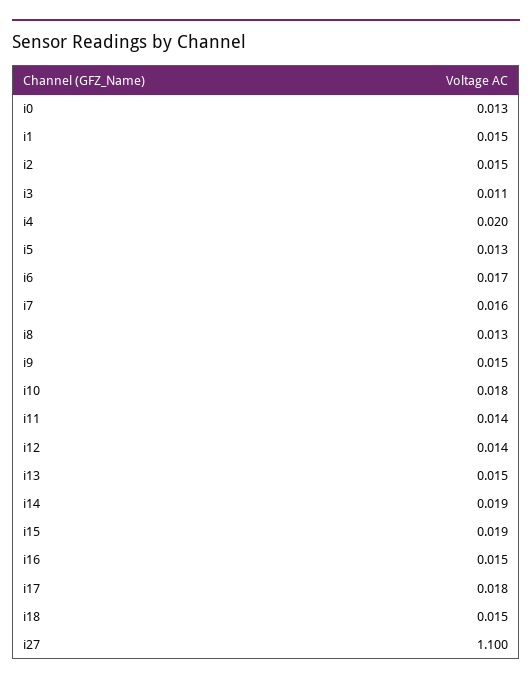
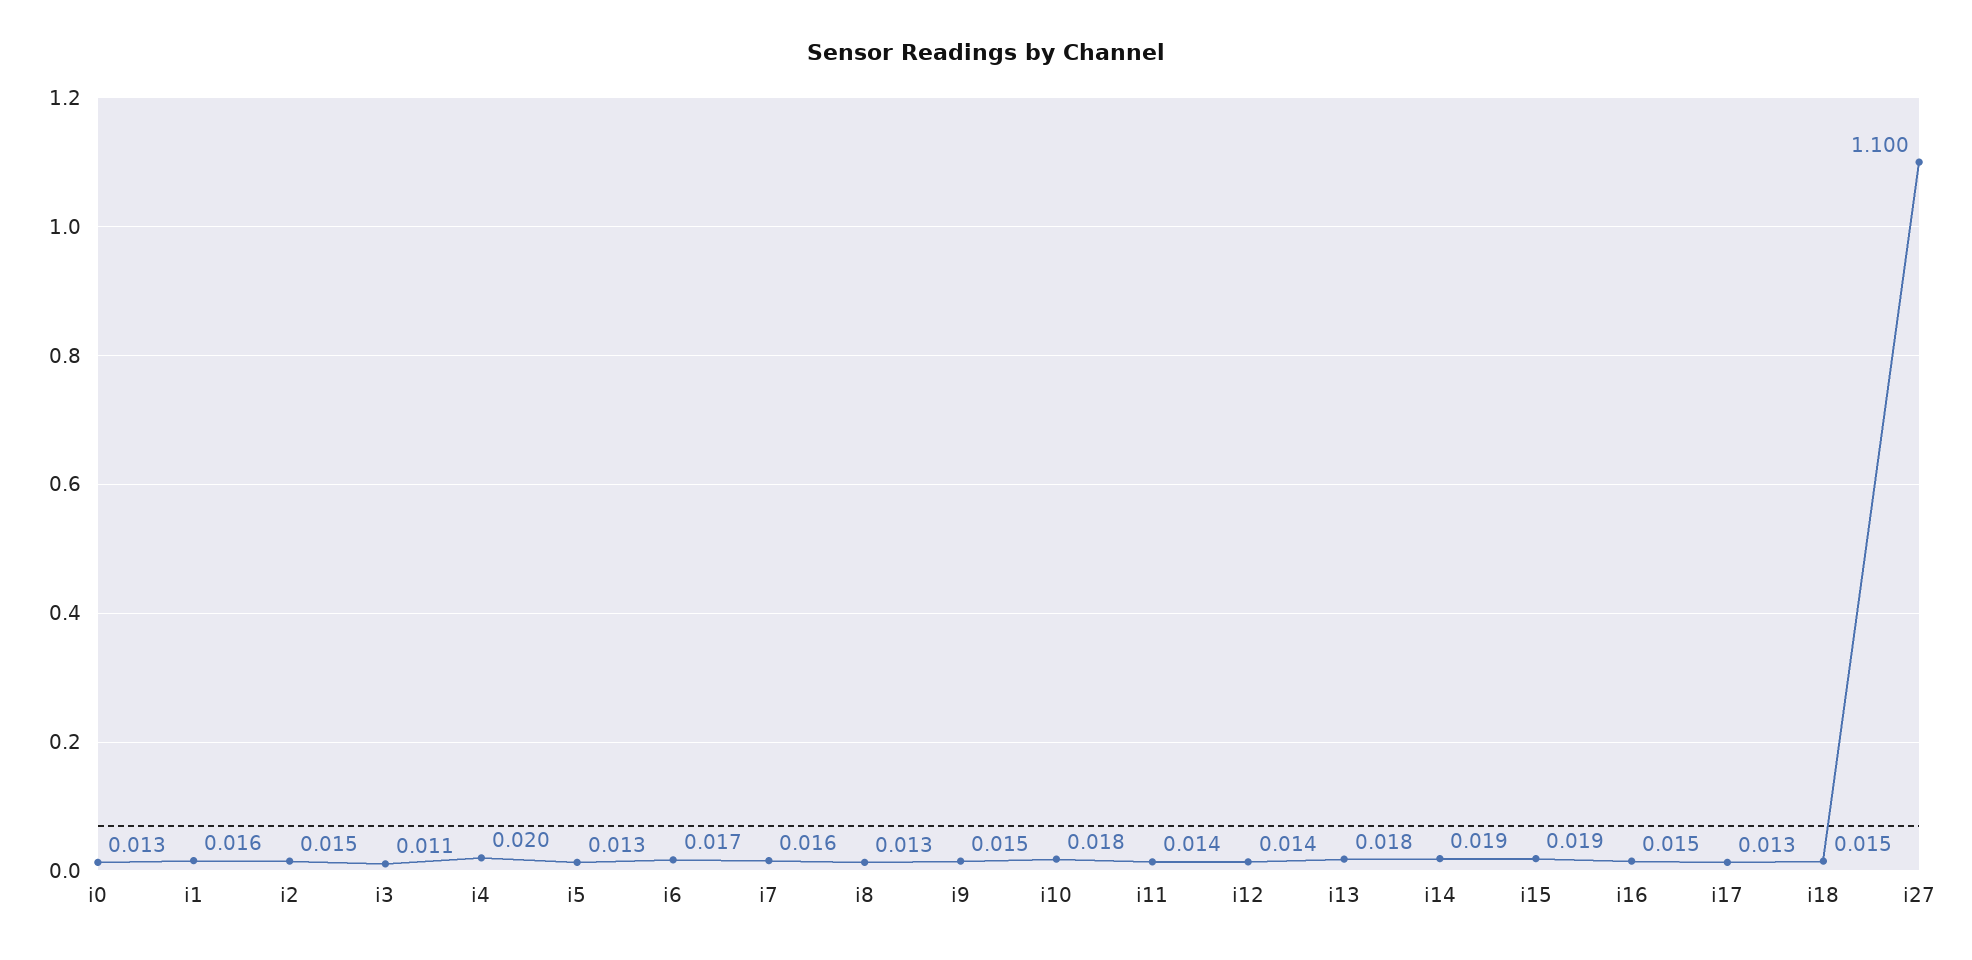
  {
    "i0": 0.013,
-   "i1": 0.015,
+   "i1": 0.016,
    "i2": 0.015,
    "i3": 0.011,
    "i4": 0.02,
    "i5": 0.013,
    "i6": 0.017,
    "i7": 0.016,
    "i8": 0.013,
    "i9": 0.015,
    "i10": 0.018,
    "i11": 0.014,
    "i12": 0.014,
-   "i13": 0.015,
+   "i13": 0.018,
    "i14": 0.019,
    "i15": 0.019,
    "i16": 0.015,
-   "i17": 0.018,
+   "i17": 0.013,
    "i18": 0.015,
    "i27": 1.1
  }

